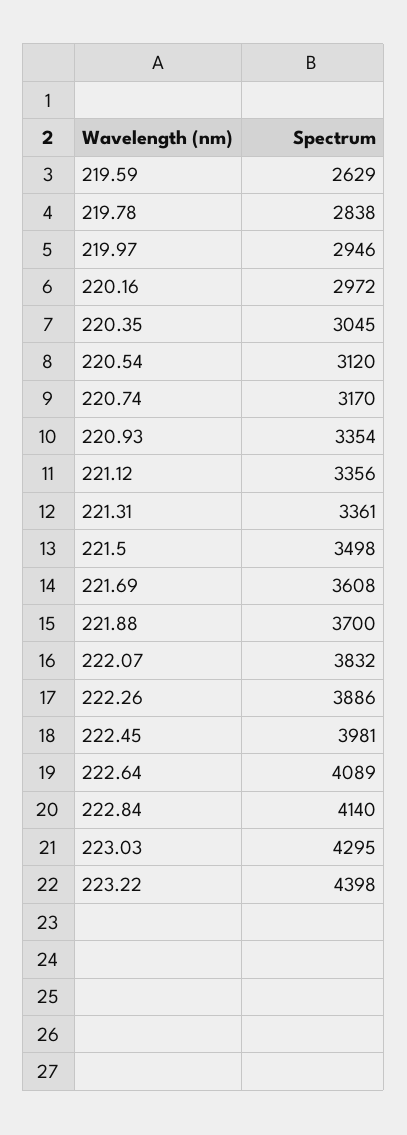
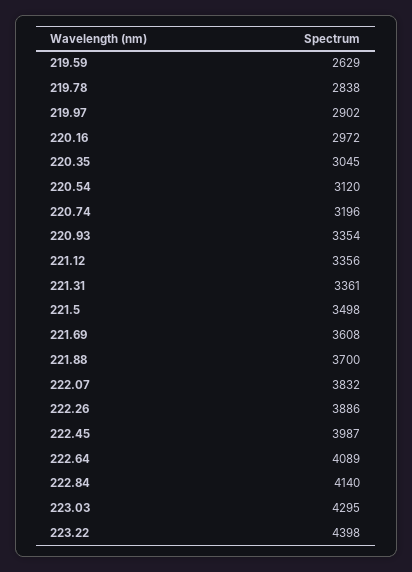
  {
    "219.59": 2629,
    "219.78": 2838,
-   "219.97": 2946,
+   "219.97": 2902,
    "220.16": 2972,
    "220.35": 3045,
    "220.54": 3120,
-   "220.74": 3170,
+   "220.74": 3196,
    "220.93": 3354,
    "221.12": 3356,
    "221.31": 3361,
    "221.5": 3498,
    "221.69": 3608,
    "221.88": 3700,
    "222.07": 3832,
    "222.26": 3886,
-   "222.45": 3981,
+   "222.45": 3987,
    "222.64": 4089,
    "222.84": 4140,
    "223.03": 4295,
    "223.22": 4398
  }

